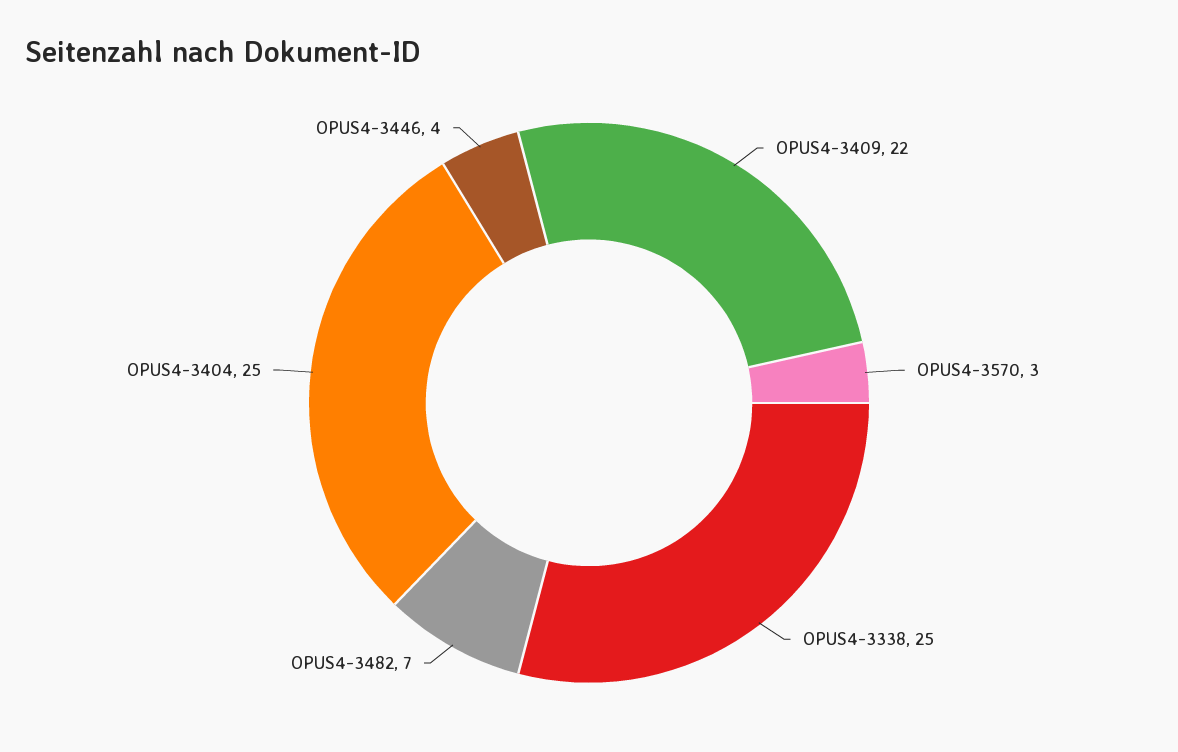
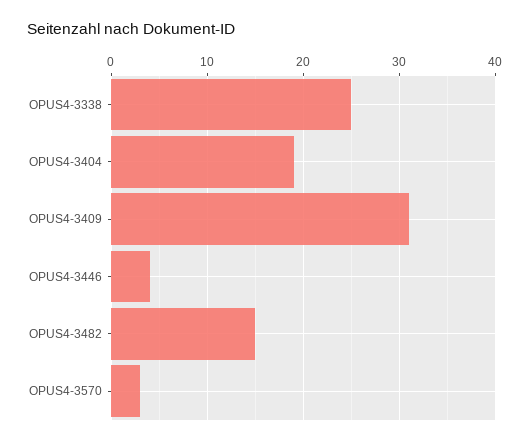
  {
-   "OPUS4-3409": 22,
+   "OPUS4-3409": 31,
    "OPUS4-3570": 3,
    "OPUS4-3338": 25,
-   "OPUS4-3482": 7,
+   "OPUS4-3482": 15,
-   "OPUS4-3404": 25,
+   "OPUS4-3404": 19,
    "OPUS4-3446": 4
  }

